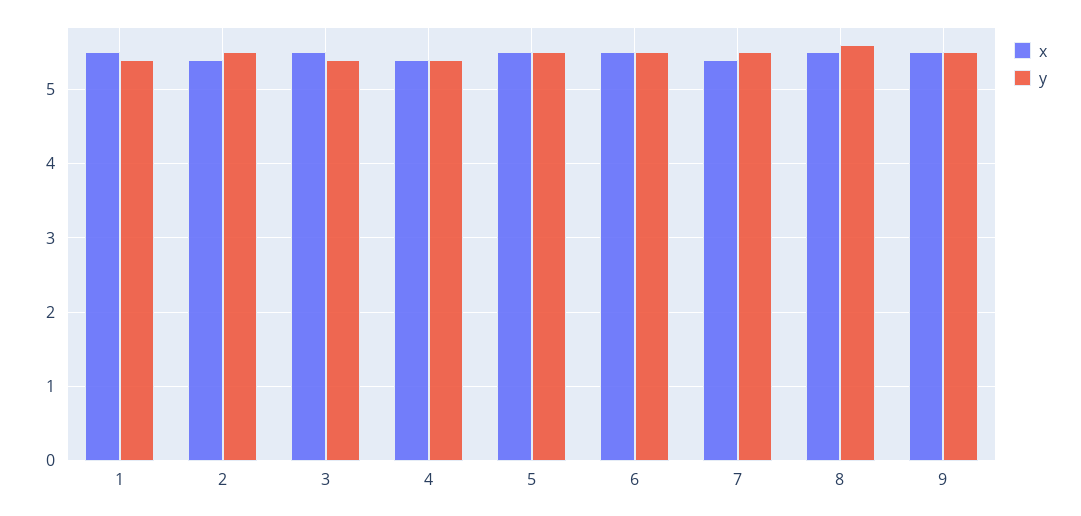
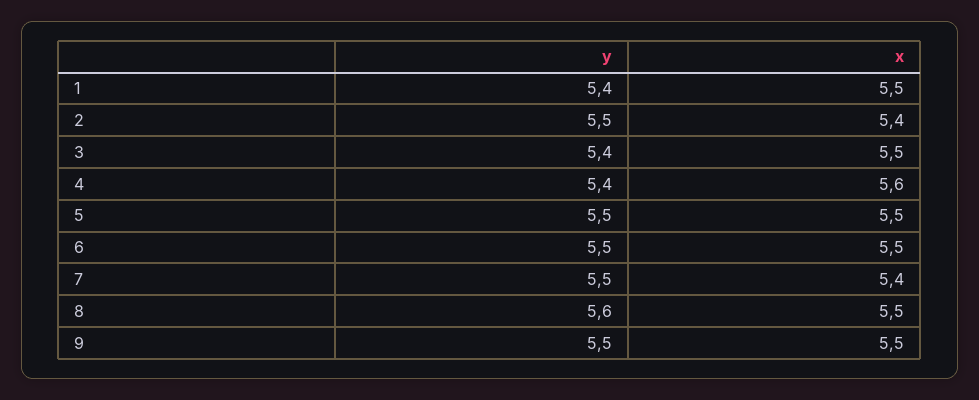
  {
    "x": {
      "1": 5.5,
      "2": 5.4,
      "3": 5.5,
-     "4": 5.4,
+     "4": 5.6,
      "5": 5.5,
      "6": 5.5,
      "7": 5.4,
      "8": 5.5,
      "9": 5.5
    },
    "y": {
      "1": 5.4,
      "2": 5.5,
      "3": 5.4,
      "4": 5.4,
      "5": 5.5,
      "6": 5.5,
      "7": 5.5,
      "8": 5.6,
      "9": 5.5
    }
  }

